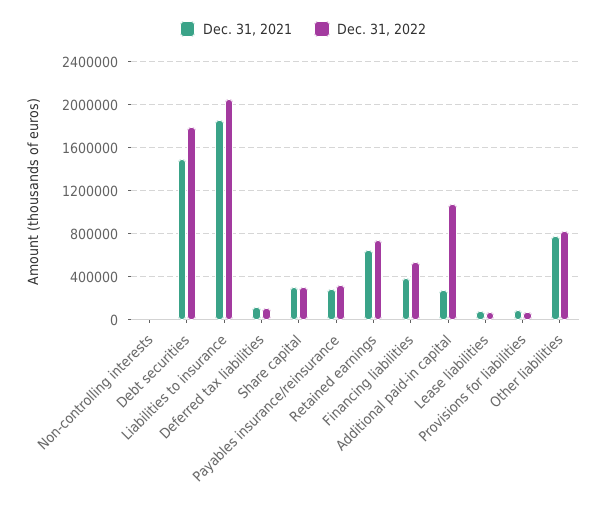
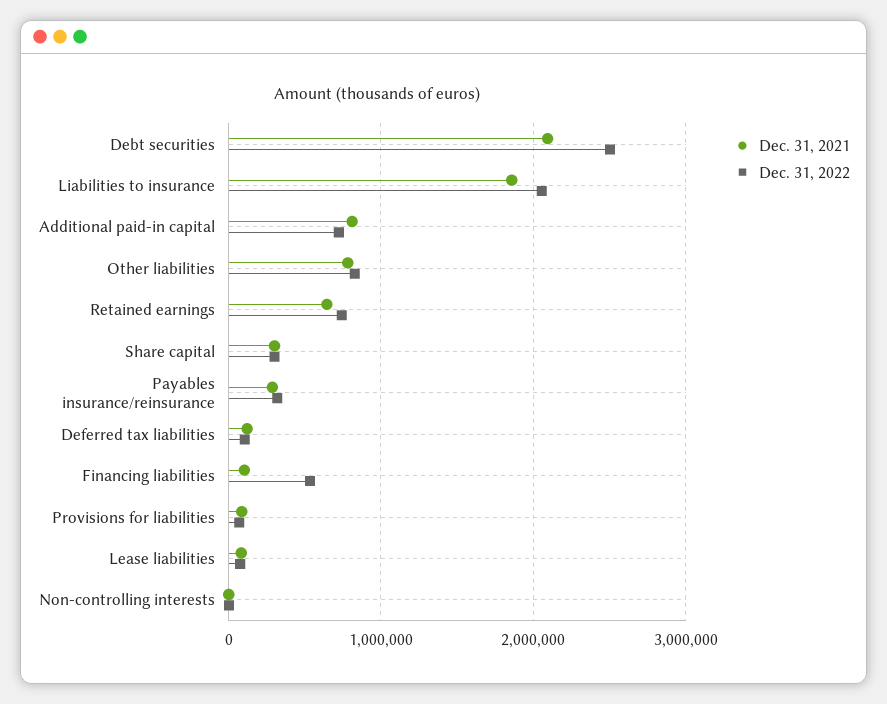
  {
    "Dec. 31, 2021": {
      "Non-controlling interests": 0,
-     "Debt securities": 1500000,
+     "Debt securities": 2100000,
      "Liabilities to insurance": 1900000,
      "Deferred tax liabilities": 100000,
      "Share capital": 300000,
      "Payables insurance/reinsurance": 300000,
      "Retained earnings": 600000,
-     "Financing liabilities": 400000,
+     "Financing liabilities": 100000,
-     "Additional paid-in capital": 300000,
+     "Additional paid-in capital": 800000,
      "Lease liabilities": 100000,
      "Provisions for liabilities": 100000,
      "Other liabilities": 800000
    },
    "Dec. 31, 2022": {
      "Non-controlling interests": 0,
-     "Debt securities": 1800000,
+     "Debt securities": 2500000,
      "Liabilities to insurance": 2100000,
      "Deferred tax liabilities": 100000,
      "Share capital": 300000,
      "Payables insurance/reinsurance": 300000,
      "Retained earnings": 700000,
      "Financing liabilities": 500000,
-     "Additional paid-in capital": 1100000,
+     "Additional paid-in capital": 700000,
      "Lease liabilities": 100000,
      "Provisions for liabilities": 100000,
      "Other liabilities": 800000
    }
  }

